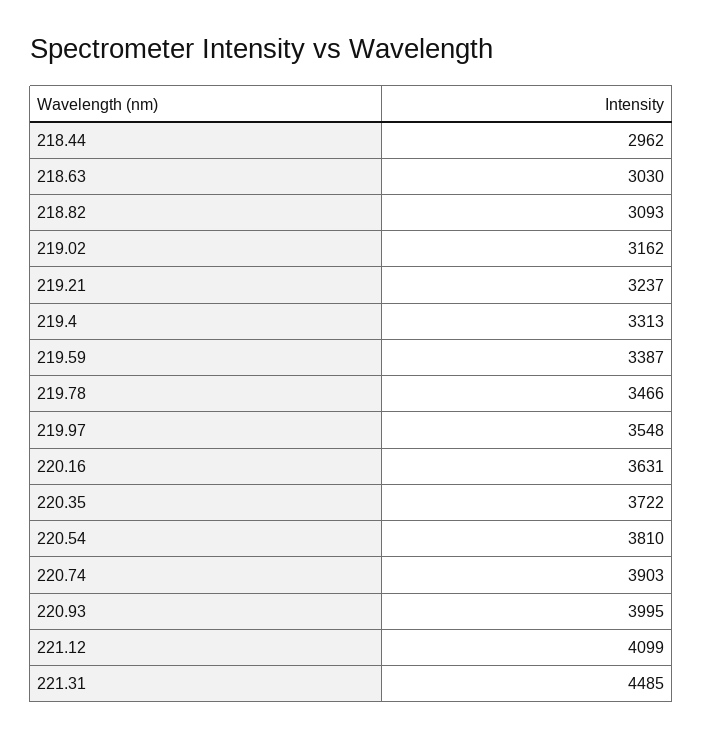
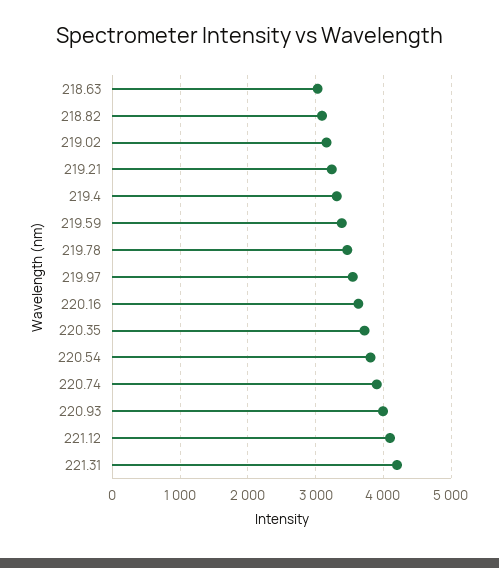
  {
-   "218.44": 2962,
    "218.63": 3030,
    "218.82": 3093,
    "219.02": 3162,
    "219.21": 3237,
    "219.4": 3313,
    "219.59": 3387,
    "219.78": 3466,
    "219.97": 3548,
    "220.16": 3631,
    "220.35": 3722,
    "220.54": 3810,
    "220.74": 3903,
    "220.93": 3995,
    "221.12": 4099,
-   "221.31": 4485
+   "221.31": 4200
  }

